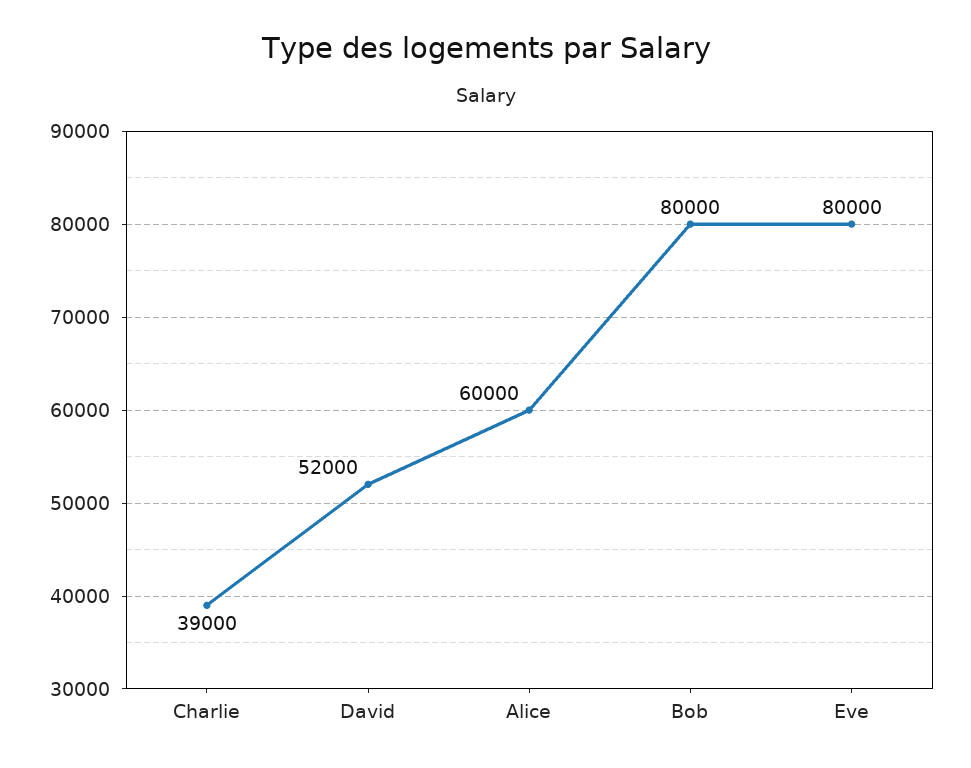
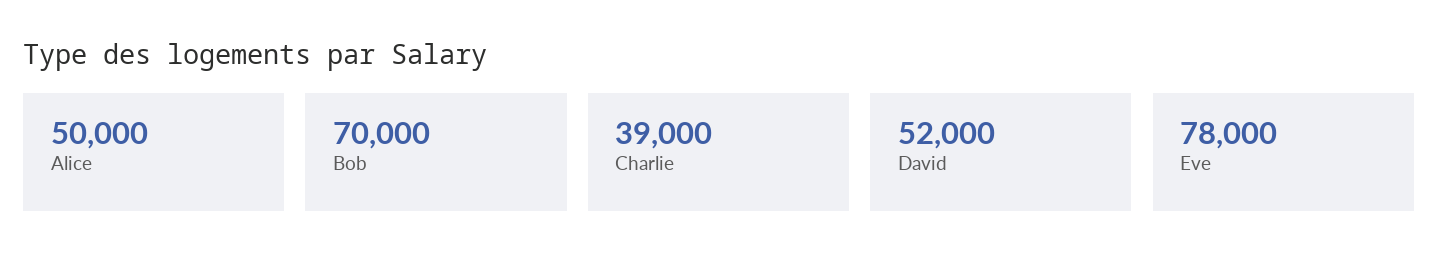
  {
    "Charlie": 39000,
    "David": 52000,
-   "Alice": 60000,
+   "Alice": 50000,
-   "Bob": 80000,
+   "Bob": 70000,
-   "Eve": 80000
+   "Eve": 78000
  }

